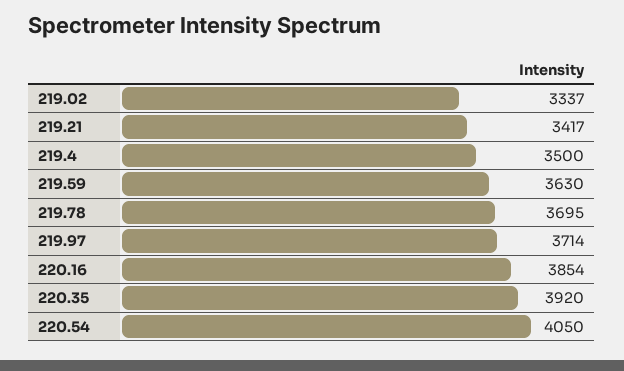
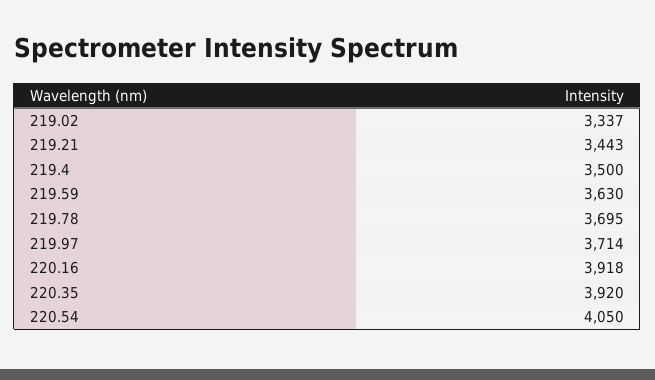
  {
    "219.02": 3337,
-   "219.21": 3417,
+   "219.21": 3443,
    "219.4": 3500,
    "219.59": 3630,
    "219.78": 3695,
    "219.97": 3714,
-   "220.16": 3854,
+   "220.16": 3918,
    "220.35": 3920,
    "220.54": 4050
  }

